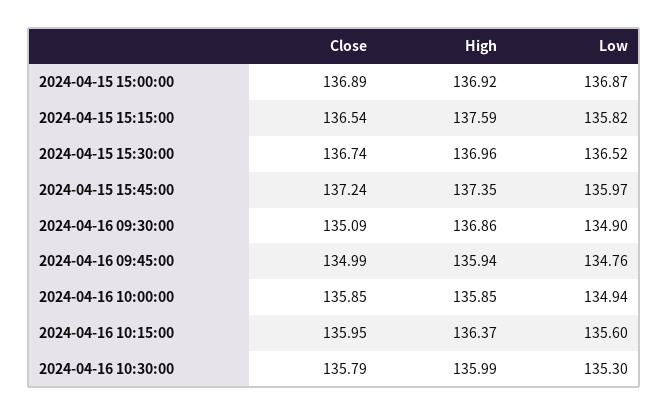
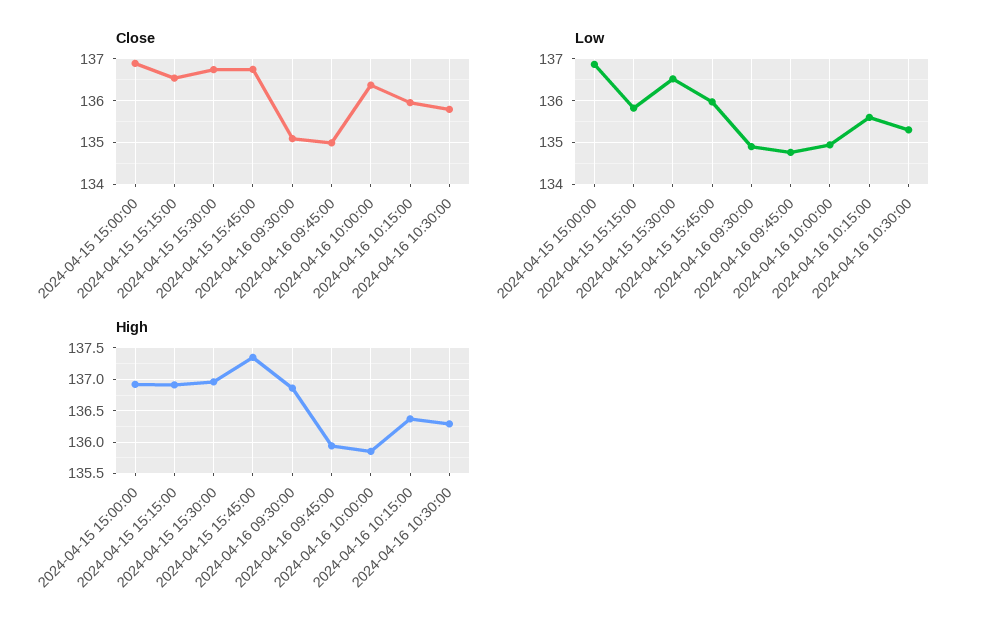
  {
    "Close": {
      "2024-04-15 15:00:00": 136.89,
      "2024-04-15 15:15:00": 136.54,
      "2024-04-15 15:30:00": 136.74,
-     "2024-04-15 15:45:00": 137.24,
+     "2024-04-15 15:45:00": 136.8,
      "2024-04-16 09:30:00": 135.09,
      "2024-04-16 09:45:00": 134.99,
-     "2024-04-16 10:00:00": 135.85,
+     "2024-04-16 10:00:00": 136.4,
      "2024-04-16 10:15:00": 135.95,
      "2024-04-16 10:30:00": 135.79
    },
    "High": {
      "2024-04-15 15:00:00": 136.92,
-     "2024-04-15 15:15:00": 137.59,
+     "2024-04-15 15:15:00": 136.9,
      "2024-04-15 15:30:00": 136.96,
      "2024-04-15 15:45:00": 137.35,
      "2024-04-16 09:30:00": 136.86,
      "2024-04-16 09:45:00": 135.94,
      "2024-04-16 10:00:00": 135.85,
      "2024-04-16 10:15:00": 136.37,
-     "2024-04-16 10:30:00": 135.99
+     "2024-04-16 10:30:00": 136.3
    },
    "Low": {
      "2024-04-15 15:00:00": 136.87,
      "2024-04-15 15:15:00": 135.82,
      "2024-04-15 15:30:00": 136.52,
      "2024-04-15 15:45:00": 135.97,
      "2024-04-16 09:30:00": 134.9,
      "2024-04-16 09:45:00": 134.76,
      "2024-04-16 10:00:00": 134.94,
      "2024-04-16 10:15:00": 135.6,
      "2024-04-16 10:30:00": 135.3
    }
  }

